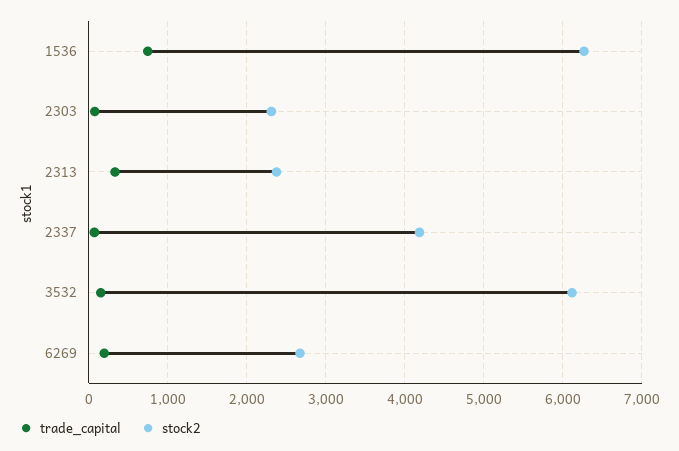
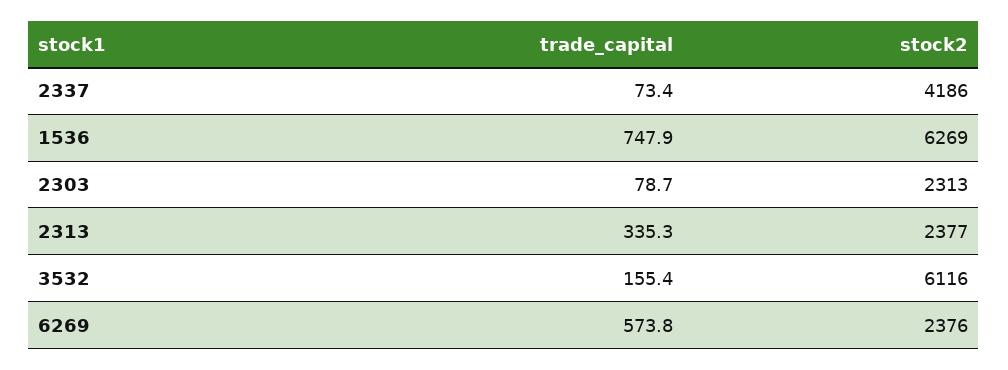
  {
    "trade_capital": {
      "1536": 747.9,
      "2303": 78.7,
      "2313": 335.3,
      "2337": 73.4,
      "3532": 155.4,
-     "6269": 200
+     "6269": 573.8
    },
    "stock2": {
      "1536": 6269,
      "2303": 2313,
      "2313": 2377,
      "2337": 4186,
      "3532": 6116,
-     "6269": 2700
+     "6269": 2376
    }
  }

